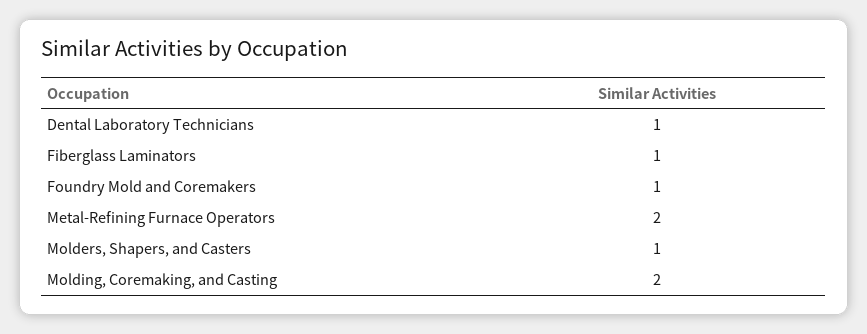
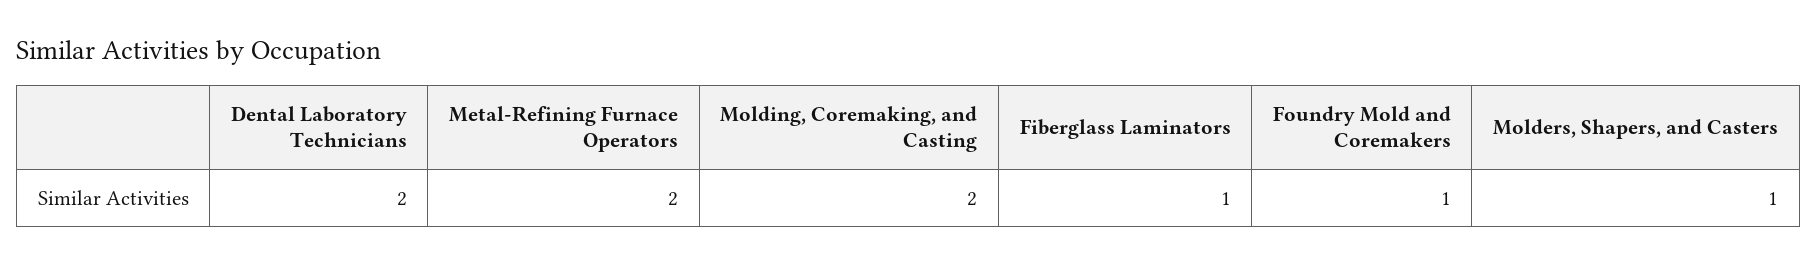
  {
-   "Dental Laboratory Technicians": 1,
+   "Dental Laboratory Technicians": 2,
    "Fiberglass Laminators": 1,
    "Foundry Mold and Coremakers": 1,
    "Metal-Refining Furnace Operators": 2,
    "Molders, Shapers, and Casters": 1,
    "Molding, Coremaking, and Casting": 2
  }

